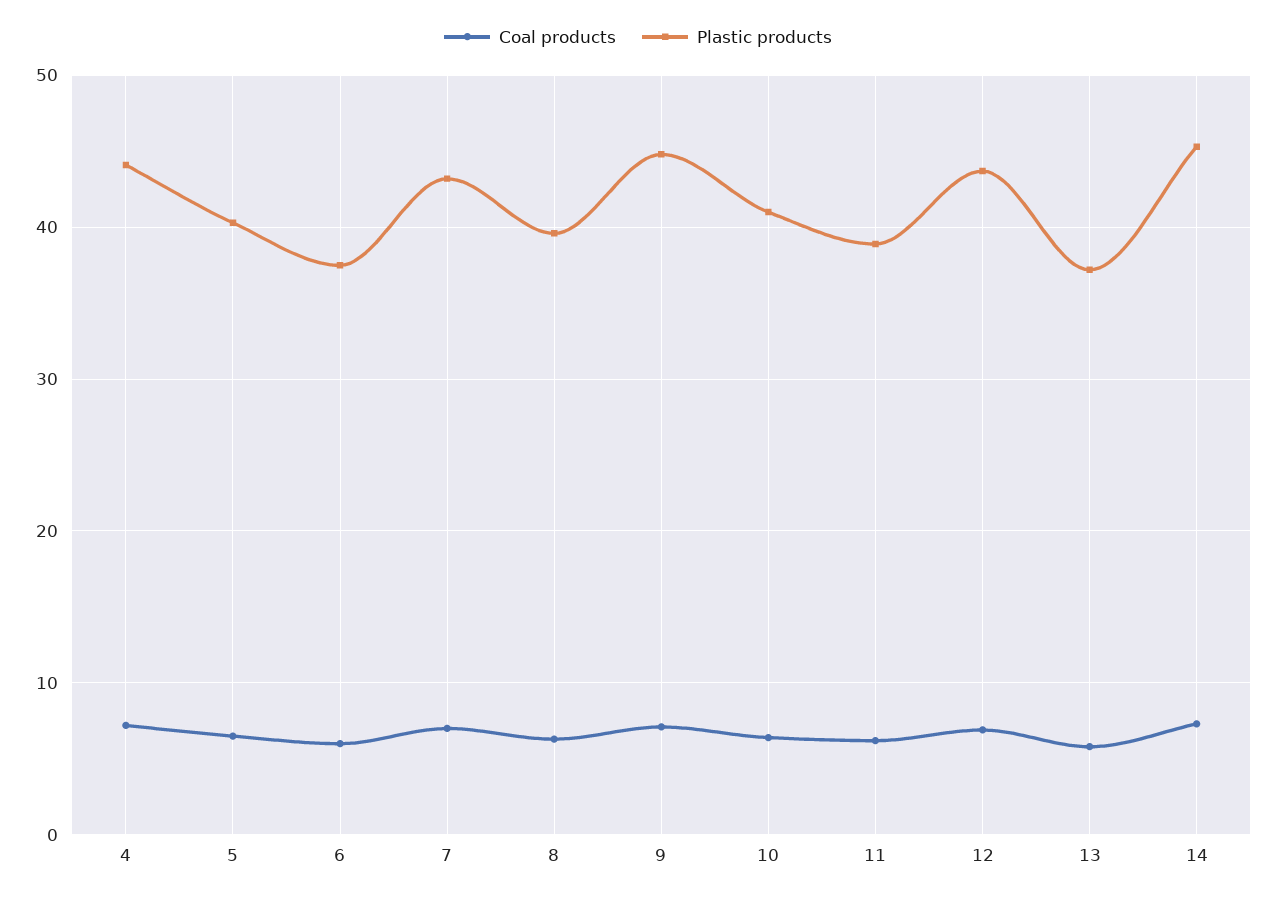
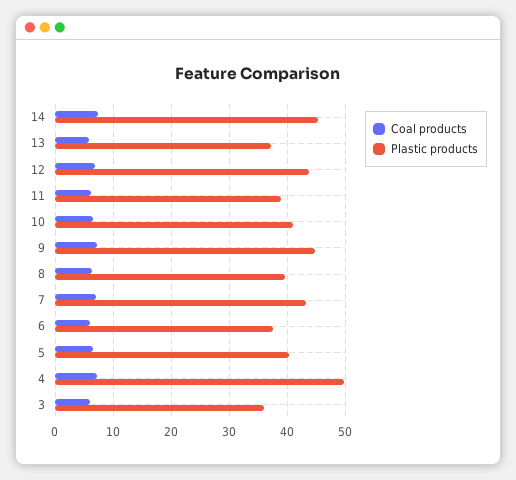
  {
    "Coal products": {
      "4": 7,
      "5": 7,
      "6": 6,
      "7": 7,
      "8": 6,
      "9": 7,
      "10": 6,
      "11": 6,
      "12": 7,
      "13": 6,
-     "14": 7
+     "14": 7,
+     "3": 6
    },
    "Plastic products": {
-     "4": 44,
+     "4": 50,
      "5": 40,
      "6": 38,
      "7": 43,
      "8": 40,
      "9": 45,
      "10": 41,
      "11": 39,
      "12": 44,
      "13": 37,
-     "14": 45
+     "14": 45,
+     "3": 36
    }
  }

